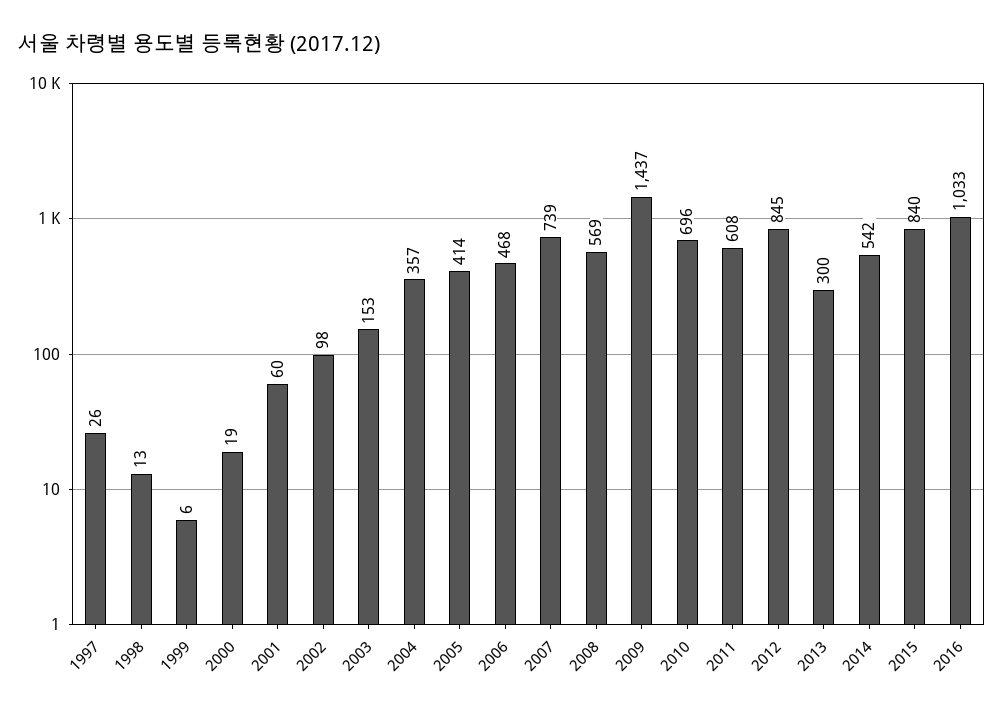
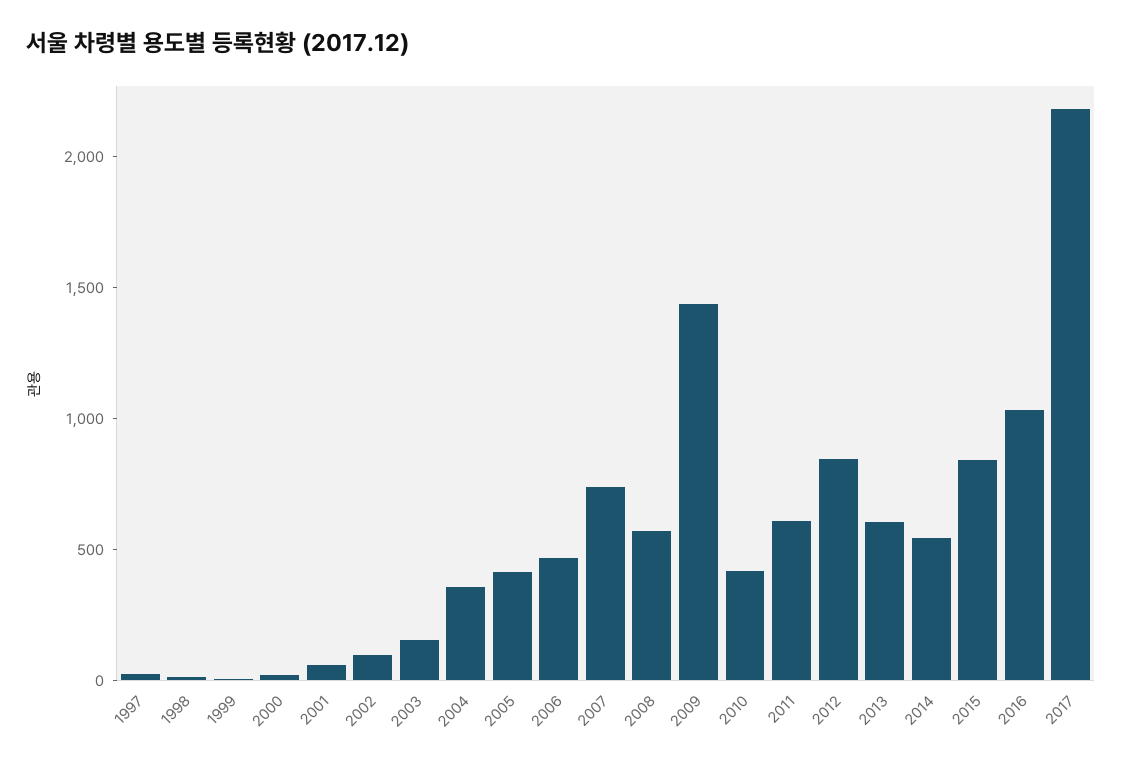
  {
    "1997": 26,
    "1998": 13,
    "1999": 6,
    "2000": 19,
    "2001": 60,
    "2002": 98,
    "2003": 153,
    "2004": 357,
    "2005": 414,
    "2006": 468,
    "2007": 739,
    "2008": 569,
    "2009": 1437,
-   "2010": 696,
+   "2010": 400,
    "2011": 608,
    "2012": 845,
-   "2013": 300,
+   "2013": 600,
    "2014": 542,
    "2015": 840,
-   "2016": 1033
+   "2016": 1033,
+   "2017": 2200
  }

